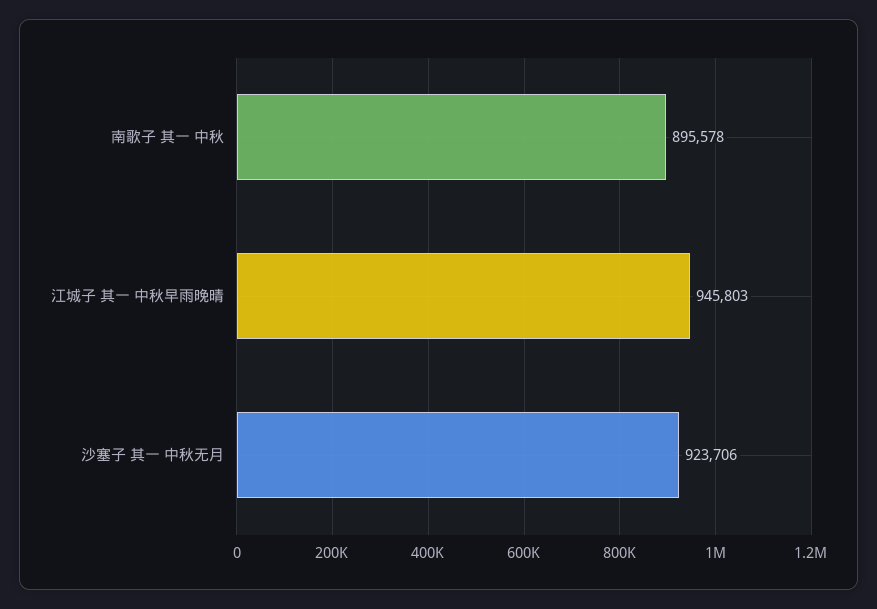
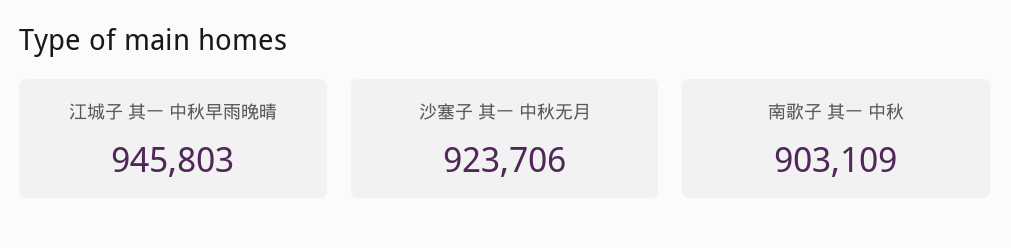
  {
-   "南歌子 其一 中秋": 895578,
+   "南歌子 其一 中秋": 903109,
    "江城子 其一 中秋早雨晚晴": 945803,
    "沙塞子 其一 中秋无月": 923706
  }

